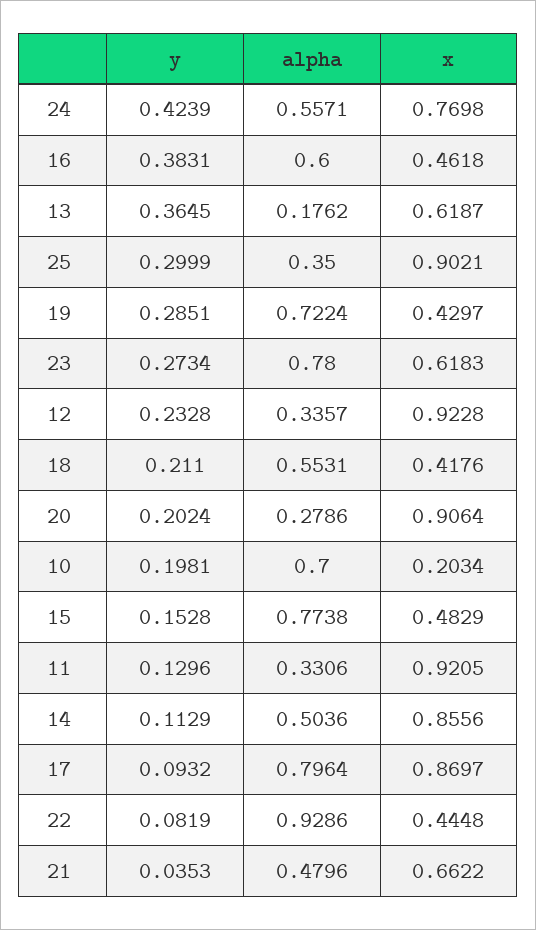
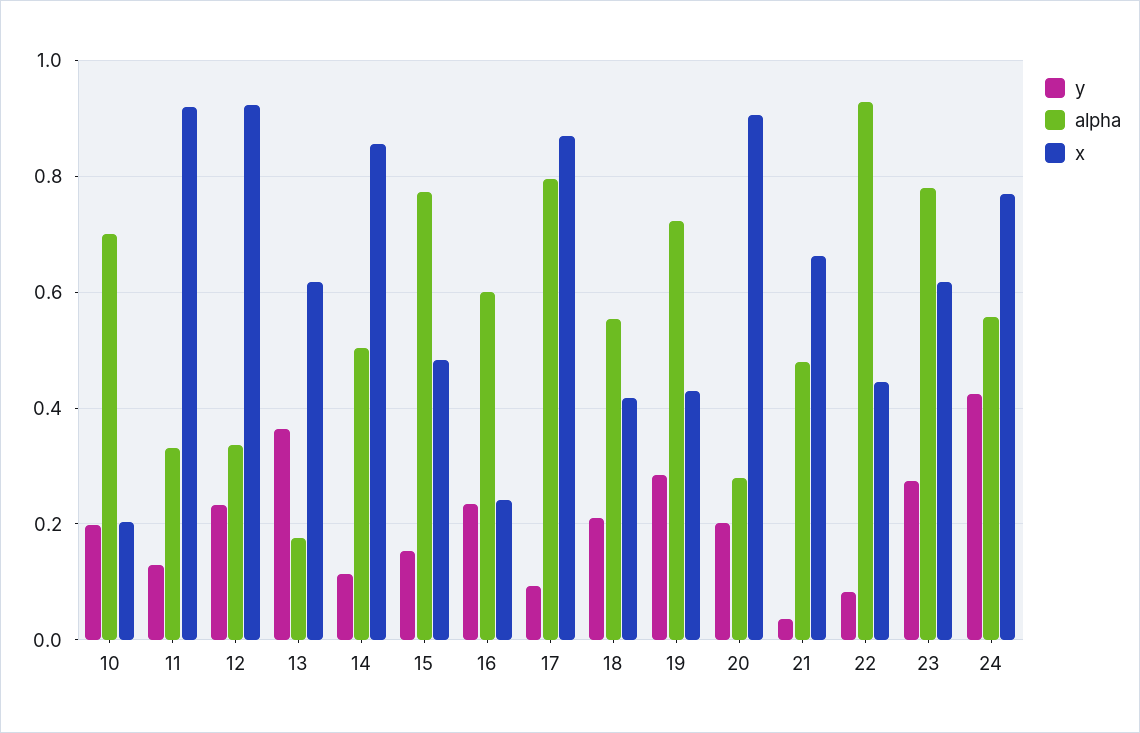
  {
    "y": {
      "24": 0.4239,
-     "16": 0.3831,
+     "16": 0.24,
      "13": 0.3645,
-     "25": 0.2999,
      "19": 0.2851,
      "23": 0.2734,
      "12": 0.2328,
      "18": 0.211,
      "20": 0.2024,
      "10": 0.1981,
      "15": 0.1528,
      "11": 0.1296,
      "14": 0.1129,
      "17": 0.0932,
      "22": 0.0819,
      "21": 0.0353
    },
    "alpha": {
      "24": 0.5571,
      "16": 0.6,
      "13": 0.1762,
-     "25": 0.35,
      "19": 0.7224,
      "23": 0.78,
      "12": 0.3357,
      "18": 0.5531,
      "20": 0.2786,
      "10": 0.7,
      "15": 0.7738,
      "11": 0.3306,
      "14": 0.5036,
      "17": 0.7964,
      "22": 0.9286,
      "21": 0.4796
    },
    "x": {
      "24": 0.7698,
-     "16": 0.4618,
+     "16": 0.24,
      "13": 0.6187,
-     "25": 0.9021,
      "19": 0.4297,
      "23": 0.6183,
      "12": 0.9228,
      "18": 0.4176,
      "20": 0.9064,
      "10": 0.2034,
      "15": 0.4829,
      "11": 0.9205,
      "14": 0.8556,
      "17": 0.8697,
      "22": 0.4448,
      "21": 0.6622
    }
  }

